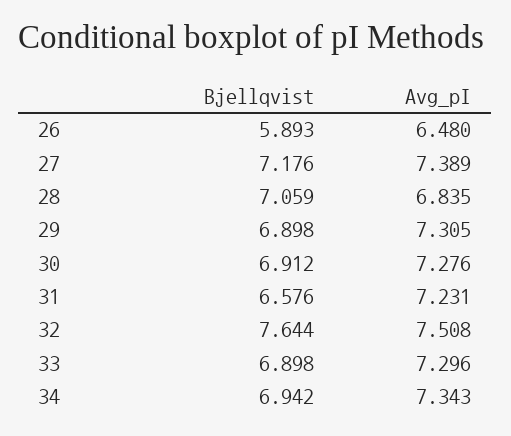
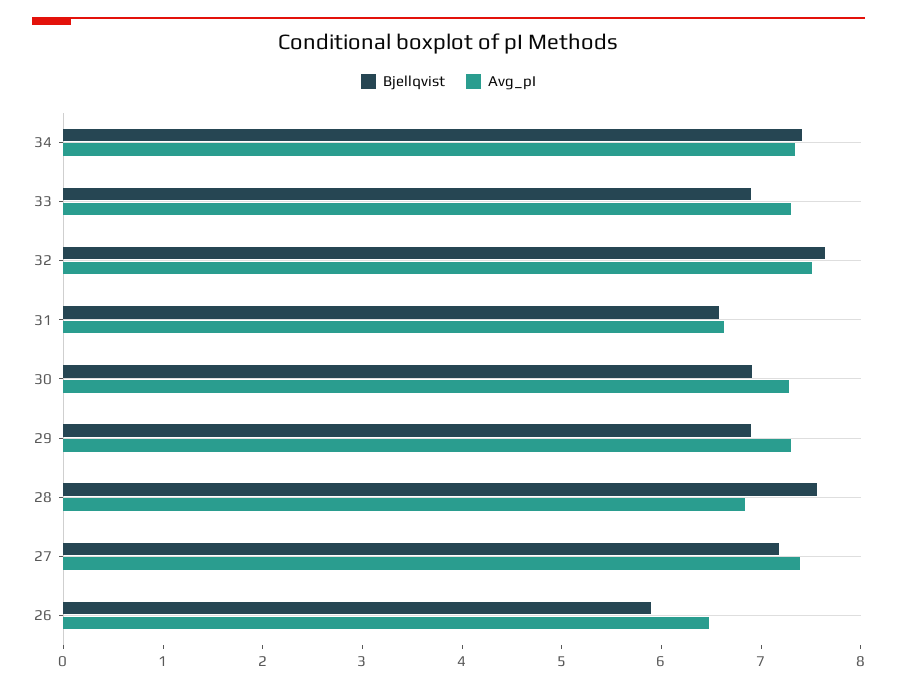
  {
    "Bjellqvist": {
      "26": 5.893,
      "27": 7.176,
-     "28": 7.059,
+     "28": 7.6,
      "29": 6.898,
      "30": 6.912,
      "31": 6.576,
      "32": 7.644,
      "33": 6.898,
-     "34": 6.942
+     "34": 7.4
    },
    "Avg_pI": {
      "26": 6.48,
      "27": 7.389,
      "28": 6.835,
      "29": 7.305,
      "30": 7.276,
-     "31": 7.231,
+     "31": 6.6,
      "32": 7.508,
      "33": 7.296,
      "34": 7.343
    }
  }

